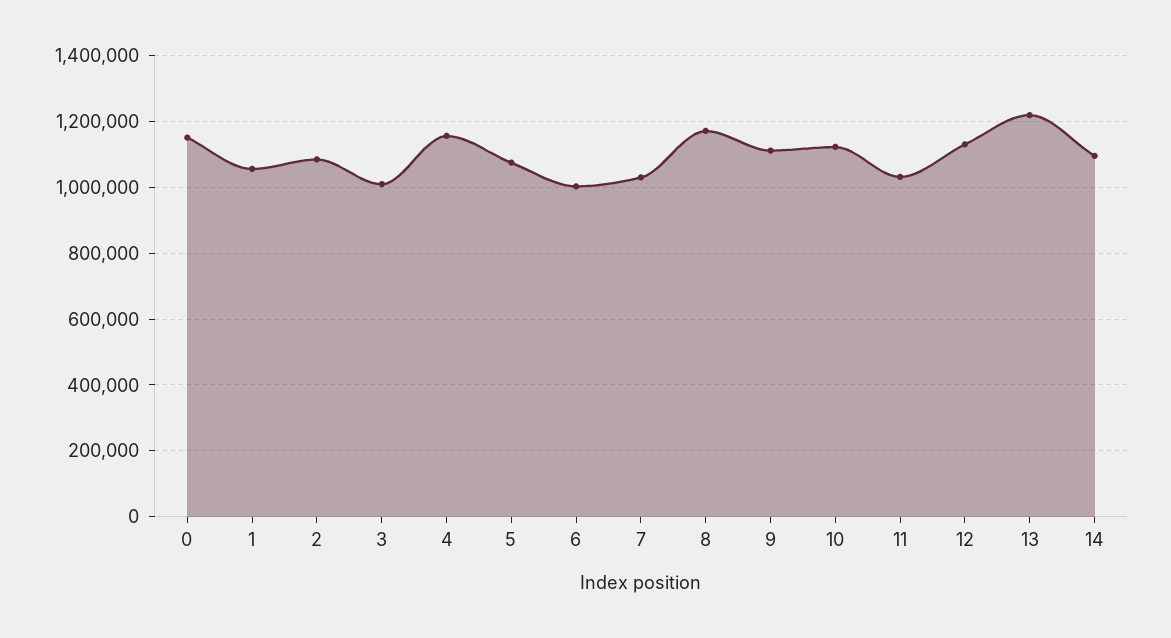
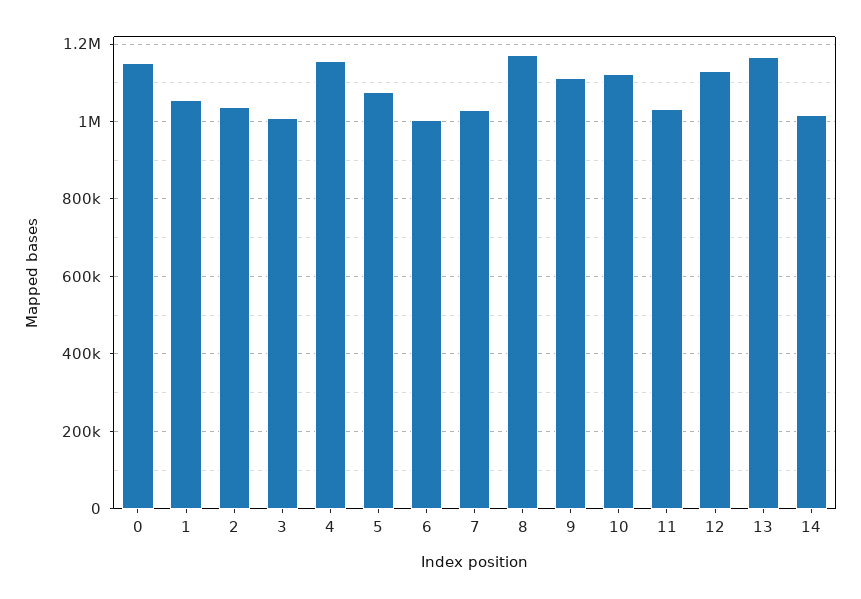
  {
    "0": 1160000,
    "1": 1060000,
-   "2": 1080000,
+   "2": 1040000,
    "3": 1000000,
    "4": 1160000,
    "5": 1080000,
    "6": 1000000,
    "7": 1040000,
    "8": 1180000,
    "9": 1120000,
    "10": 1120000,
    "11": 1040000,
    "12": 1140000,
-   "13": 1220000,
+   "13": 1160000,
-   "14": 1100000
+   "14": 1020000
  }

